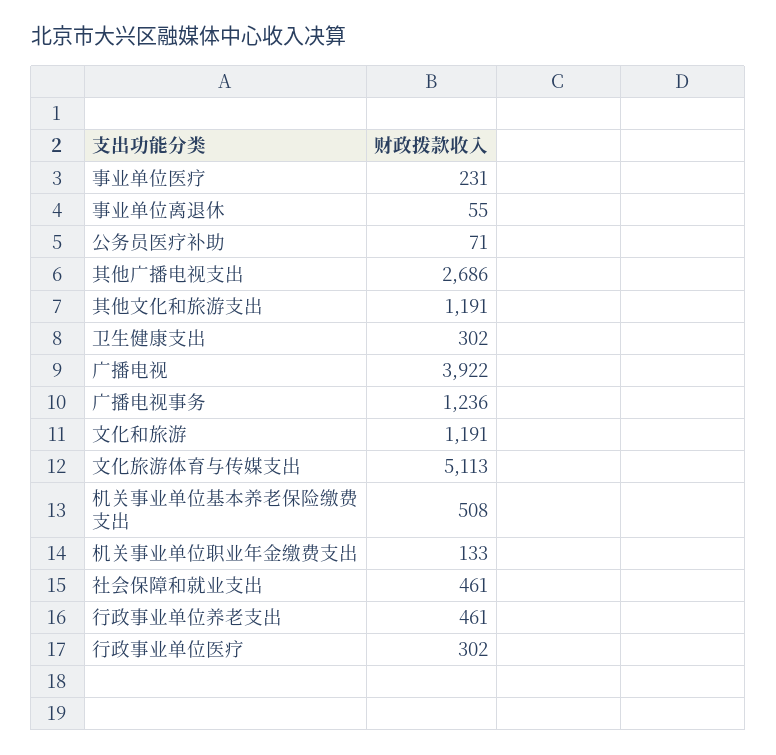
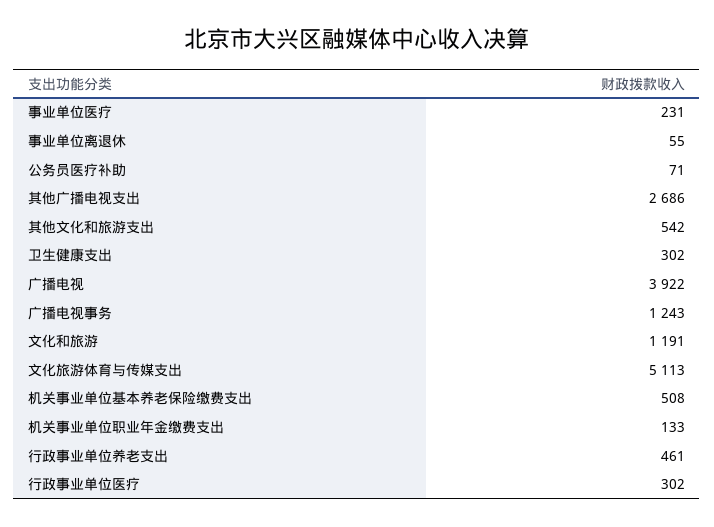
  {
    "事业单位医疗": 231,
    "事业单位离退休": 55,
    "公务员医疗补助": 71,
    "其他广播电视支出": 2686,
-   "其他文化和旅游支出": 1191,
+   "其他文化和旅游支出": 542,
    "卫生健康支出": 302,
    "广播电视": 3922,
-   "广播电视事务": 1236,
+   "广播电视事务": 1243,
    "文化和旅游": 1191,
    "文化旅游体育与传媒支出": 5113,
    "机关事业单位基本养老保险缴费支出": 508,
    "机关事业单位职业年金缴费支出": 133,
-   "社会保障和就业支出": 461,
    "行政事业单位养老支出": 461,
    "行政事业单位医疗": 302
  }

